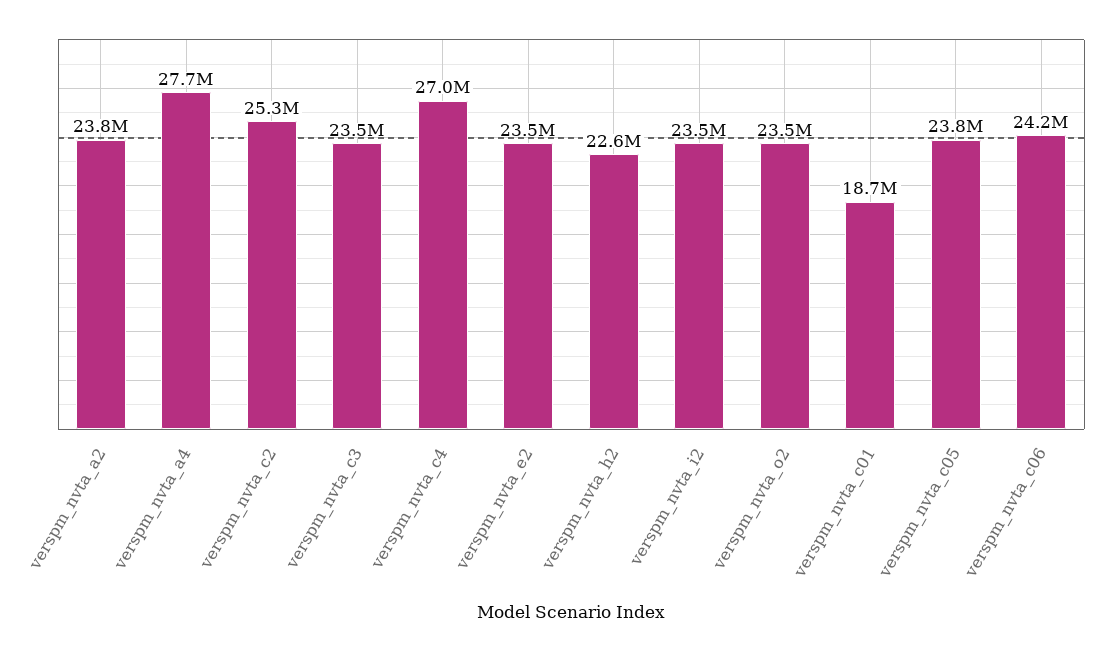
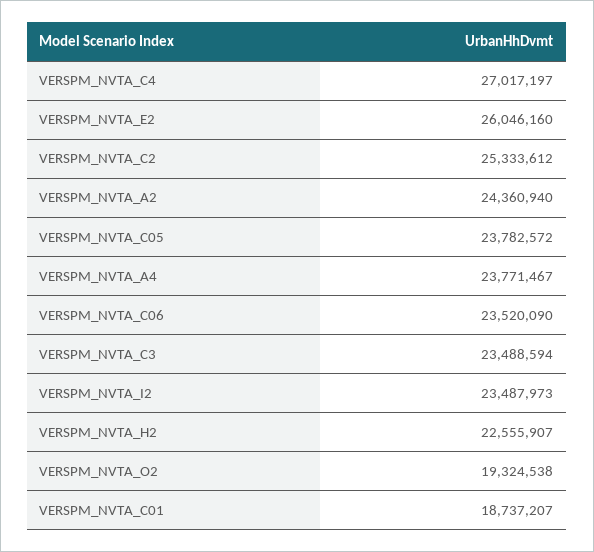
  {
-   "verspm_nvta_a2": 23800000,
+   "verspm_nvta_a2": 24360940,
-   "verspm_nvta_a4": 27700000,
+   "verspm_nvta_a4": 23771467,
    "verspm_nvta_c2": 25333612,
    "verspm_nvta_c3": 23488594,
    "verspm_nvta_c4": 27017197,
-   "verspm_nvta_e2": 23500000,
+   "verspm_nvta_e2": 26046160,
    "verspm_nvta_h2": 22555907,
    "verspm_nvta_i2": 23487973,
-   "verspm_nvta_o2": 23500000,
+   "verspm_nvta_o2": 19324538,
    "verspm_nvta_c01": 18737207,
    "verspm_nvta_c05": 23782572,
-   "verspm_nvta_c06": 24200000
+   "verspm_nvta_c06": 23520090
  }

